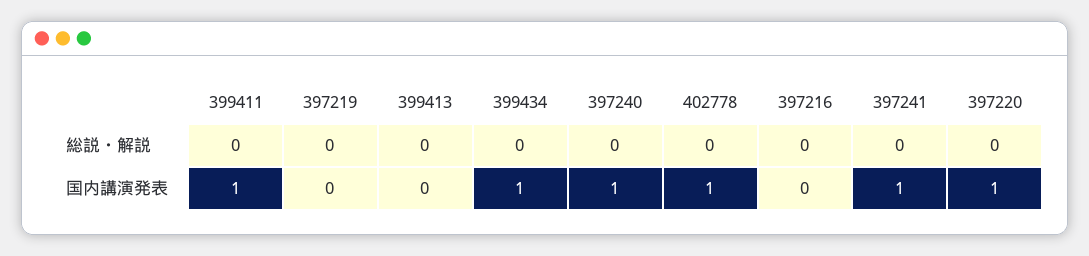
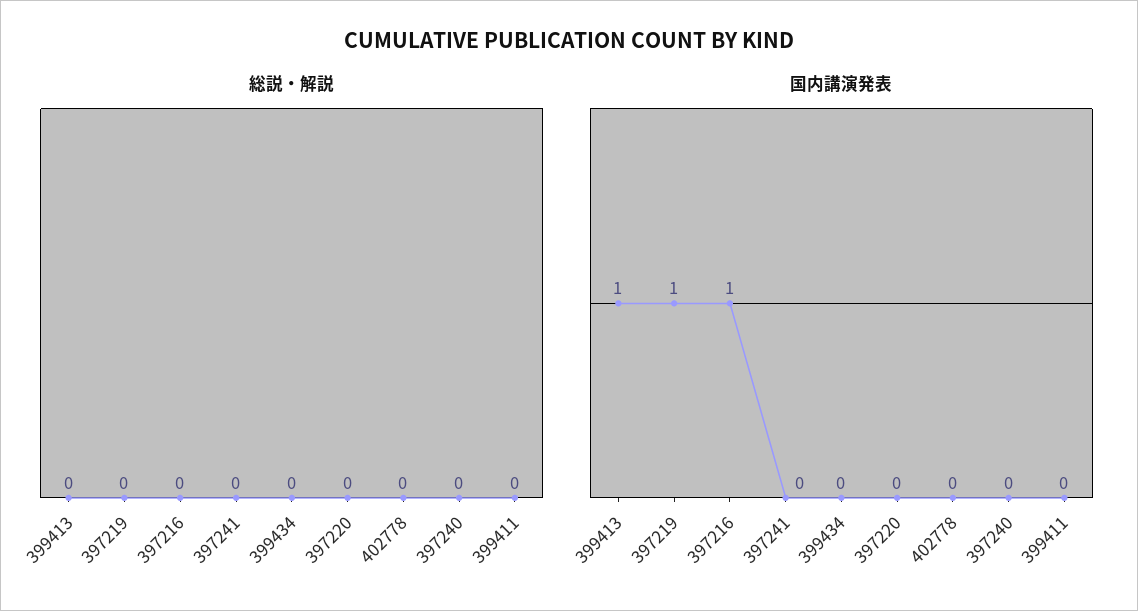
  {
    "総説・解説": {
      "399411": 0,
      "397219": 0,
      "399413": 0,
      "399434": 0,
      "397240": 0,
      "402778": 0,
      "397216": 0,
      "397241": 0,
      "397220": 0
    },
    "国内講演発表": {
-     "399411": 1,
+     "399411": 0,
-     "397219": 0,
+     "397219": 1,
-     "399413": 0,
+     "399413": 1,
-     "399434": 1,
+     "399434": 0,
-     "397240": 1,
+     "397240": 0,
-     "402778": 1,
+     "402778": 0,
-     "397216": 0,
+     "397216": 1,
-     "397241": 1,
+     "397241": 0,
-     "397220": 1
+     "397220": 0
    }
  }

